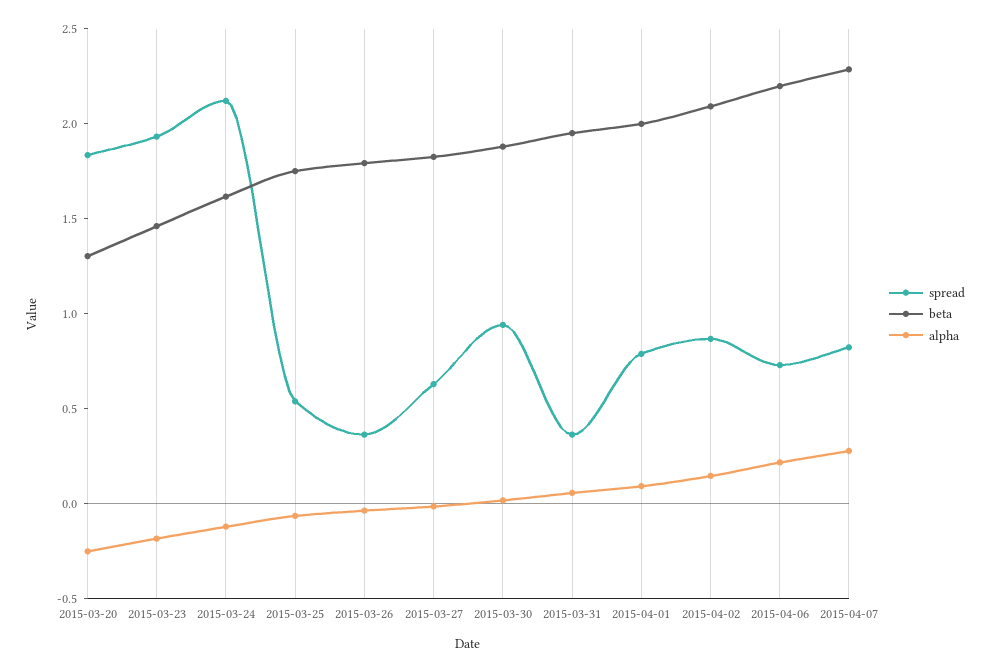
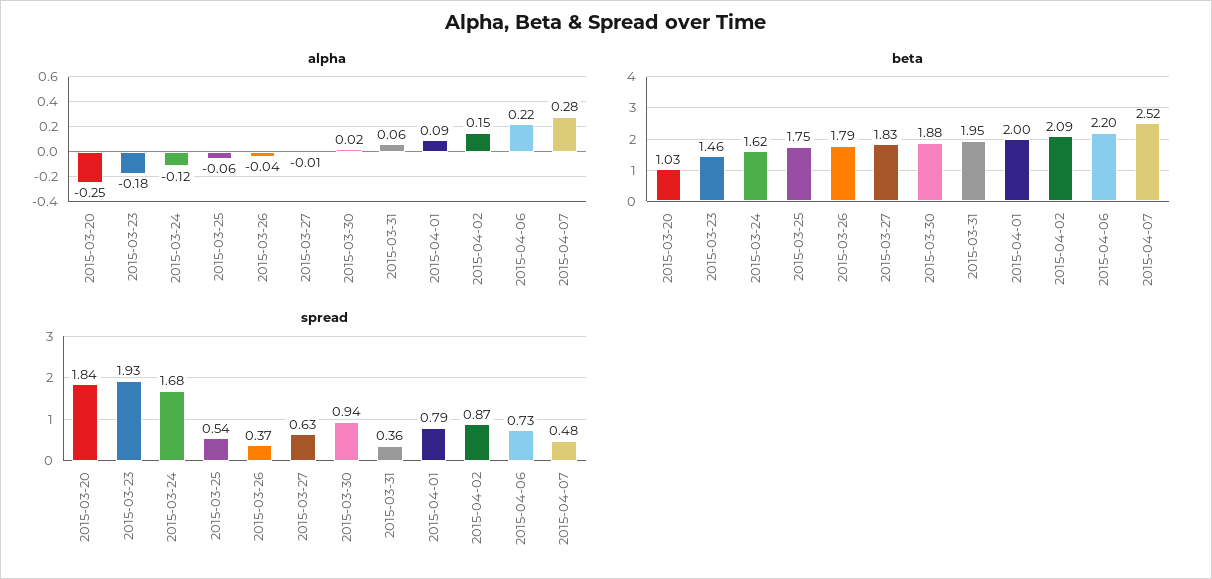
  {
    "spread": {
      "2015-03-20": 1.84,
      "2015-03-23": 1.93,
-     "2015-03-24": 2.1,
+     "2015-03-24": 1.68,
      "2015-03-25": 0.54,
      "2015-03-26": 0.37,
      "2015-03-27": 0.63,
      "2015-03-30": 0.94,
      "2015-03-31": 0.36,
      "2015-04-01": 0.79,
      "2015-04-02": 0.87,
      "2015-04-06": 0.73,
-     "2015-04-07": 0.8
+     "2015-04-07": 0.48
    },
    "beta": {
-     "2015-03-20": 1.3,
+     "2015-03-20": 1.03,
      "2015-03-23": 1.46,
      "2015-03-24": 1.62,
      "2015-03-25": 1.75,
      "2015-03-26": 1.79,
      "2015-03-27": 1.83,
      "2015-03-30": 1.88,
      "2015-03-31": 1.95,
      "2015-04-01": 2,
      "2015-04-02": 2.09,
      "2015-04-06": 2.2,
-     "2015-04-07": 2.3
+     "2015-04-07": 2.52
    },
    "alpha": {
      "2015-03-20": -0.25,
      "2015-03-23": -0.18,
      "2015-03-24": -0.12,
      "2015-03-25": -0.06,
      "2015-03-26": -0.04,
      "2015-03-27": -0.01,
      "2015-03-30": 0.02,
      "2015-03-31": 0.06,
      "2015-04-01": 0.09,
      "2015-04-02": 0.15,
      "2015-04-06": 0.22,
      "2015-04-07": 0.28
    }
  }

